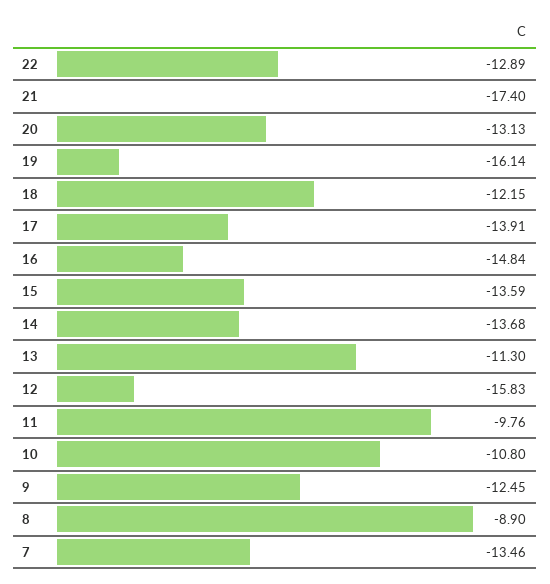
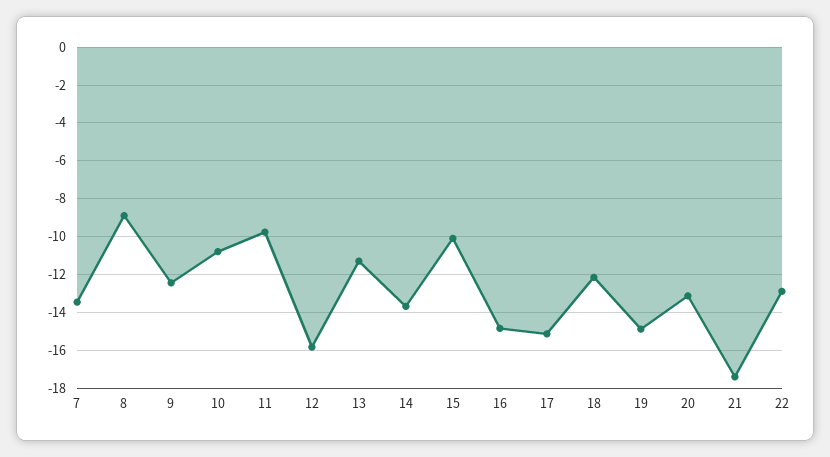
  {
    "22": -12.89,
    "21": -17.4,
    "20": -13.13,
-   "19": -16.14,
+   "19": -15,
    "18": -12.15,
-   "17": -13.91,
+   "17": -15,
    "16": -14.84,
-   "15": -13.59,
+   "15": -10,
    "14": -13.68,
    "13": -11.3,
    "12": -15.83,
    "11": -9.76,
    "10": -10.8,
    "9": -12.45,
    "8": -8.9,
    "7": -13.46
  }

